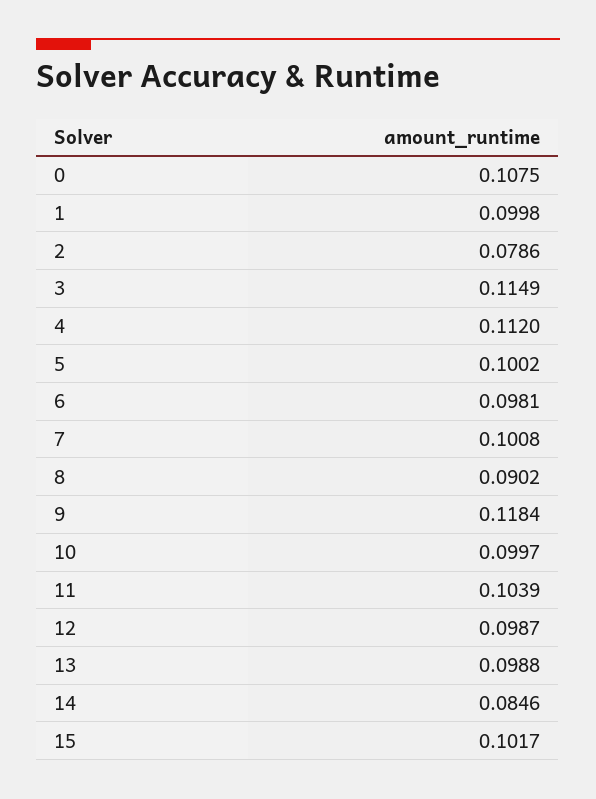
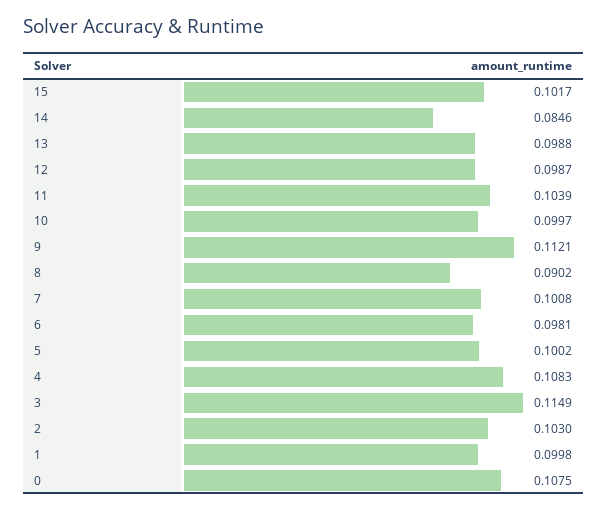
  {
    "0": 0.1075,
    "1": 0.0998,
-   "2": 0.0786,
+   "2": 0.103,
    "3": 0.1149,
-   "4": 0.112,
+   "4": 0.1083,
    "5": 0.1002,
    "6": 0.0981,
    "7": 0.1008,
    "8": 0.0902,
-   "9": 0.1184,
+   "9": 0.1121,
    "10": 0.0997,
    "11": 0.1039,
    "12": 0.0987,
    "13": 0.0988,
    "14": 0.0846,
    "15": 0.1017
  }

